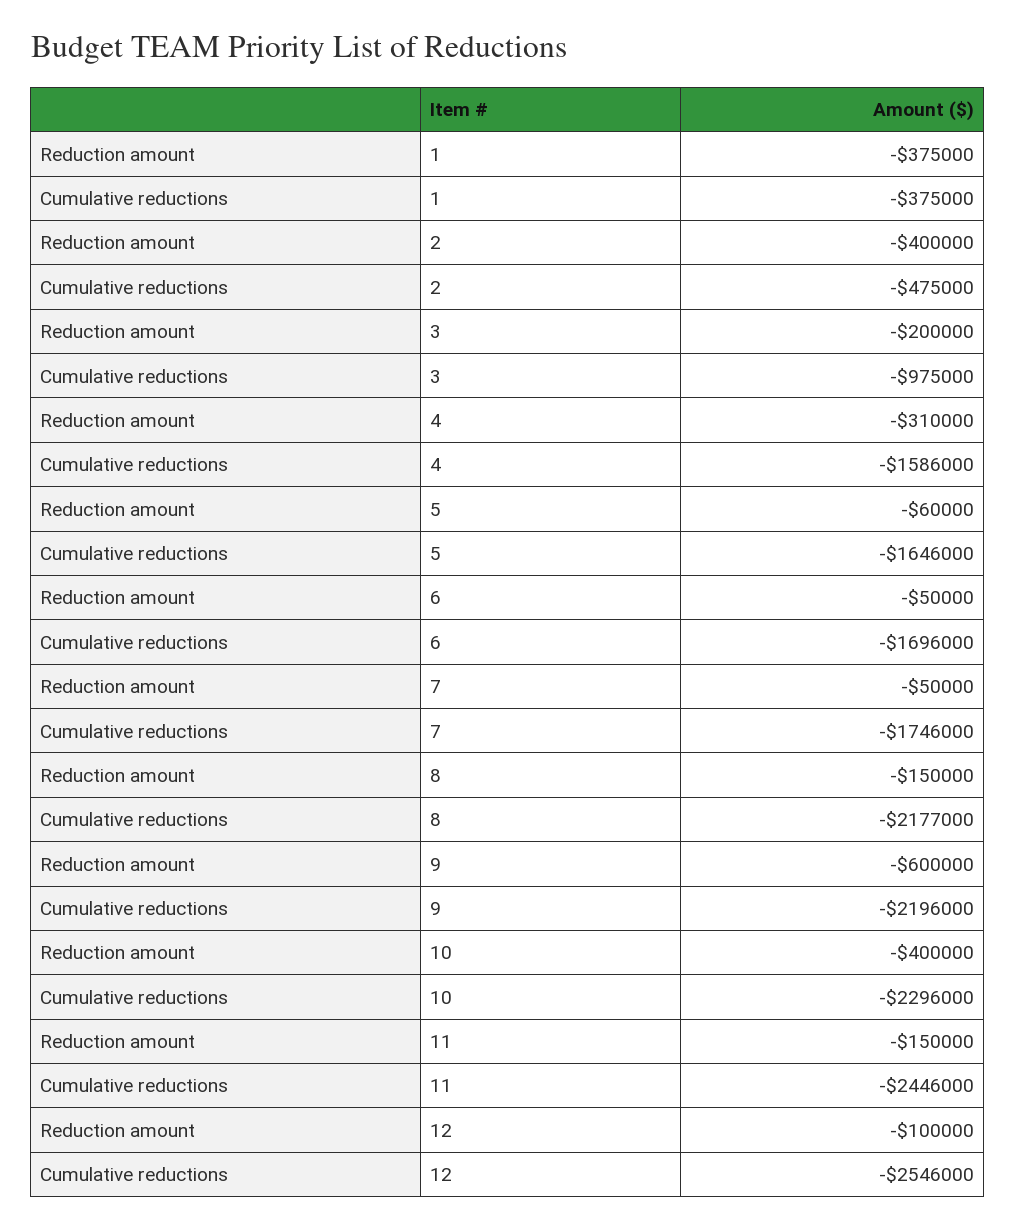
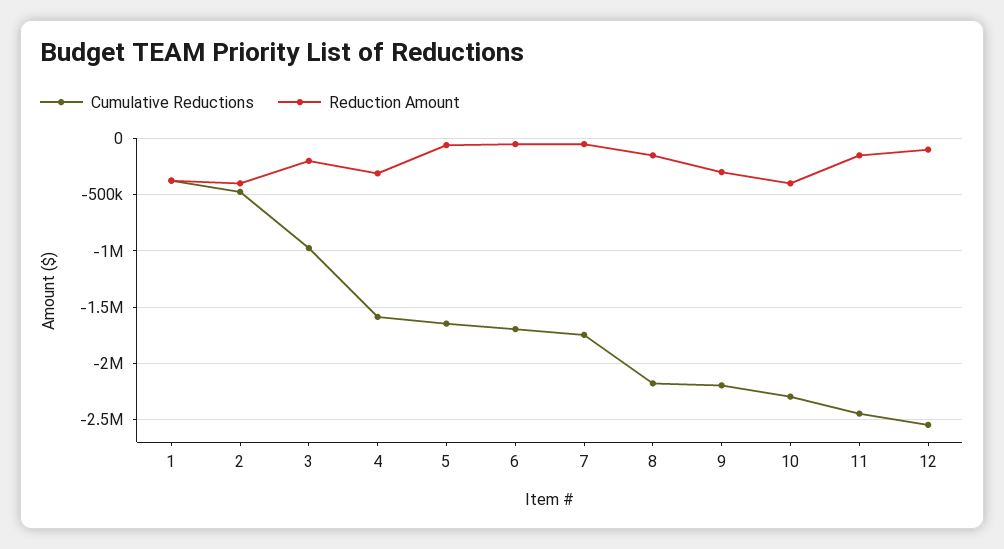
  {
    "Reduction amount": {
      "1": -375000,
      "2": -400000,
      "3": -200000,
      "4": -310000,
      "5": -60000,
      "6": -50000,
      "7": -50000,
      "8": -150000,
-     "9": -600000,
+     "9": -300000,
      "10": -400000,
      "11": -150000,
      "12": -100000
    },
    "Cumulative reductions": {
      "1": -375000,
      "2": -475000,
      "3": -975000,
      "4": -1586000,
      "5": -1646000,
      "6": -1696000,
      "7": -1746000,
      "8": -2177000,
      "9": -2196000,
      "10": -2296000,
      "11": -2446000,
      "12": -2546000
    }
  }

